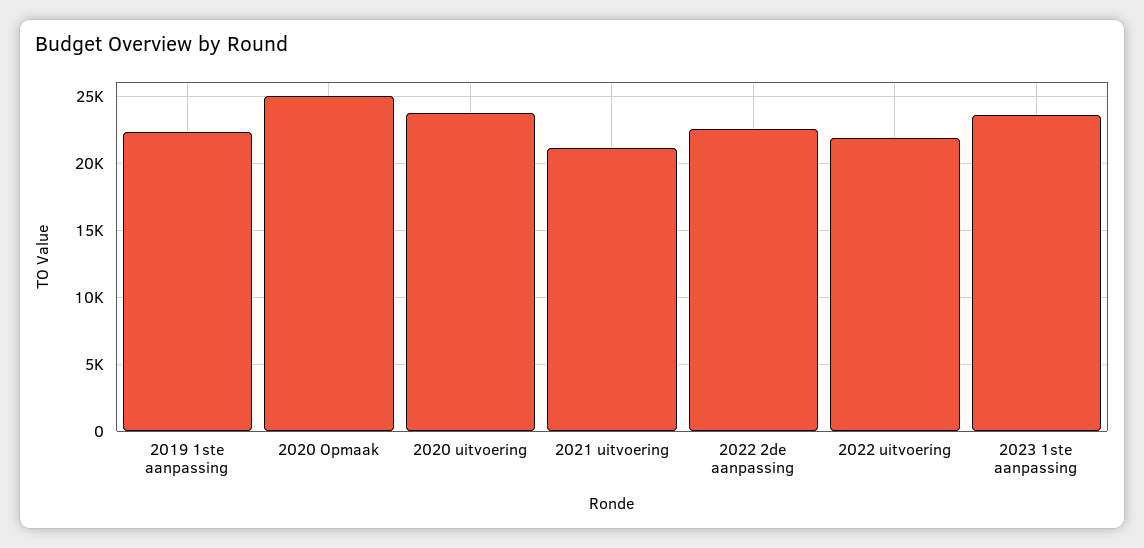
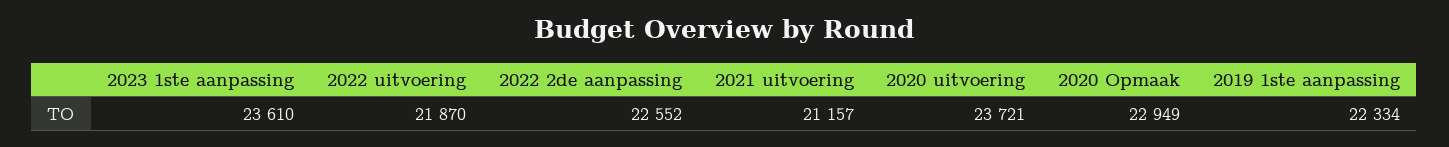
  {
    "2019 1ste aanpassing": 22334,
-   "2020 Opmaak": 25000,
+   "2020 Opmaak": 22949,
    "2020 uitvoering": 23721,
    "2021 uitvoering": 21157,
    "2022 2de aanpassing": 22552,
    "2022 uitvoering": 21870,
    "2023 1ste aanpassing": 23610
  }

